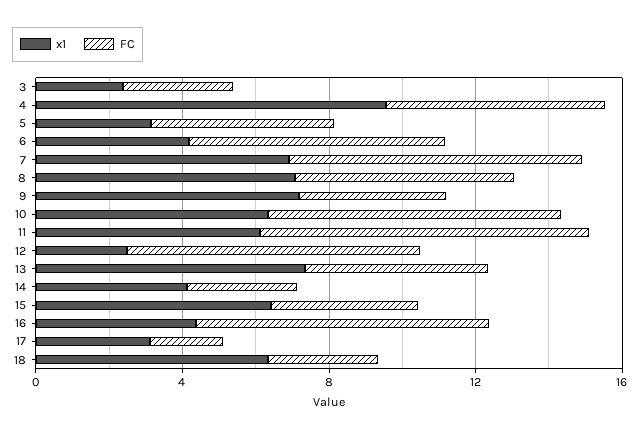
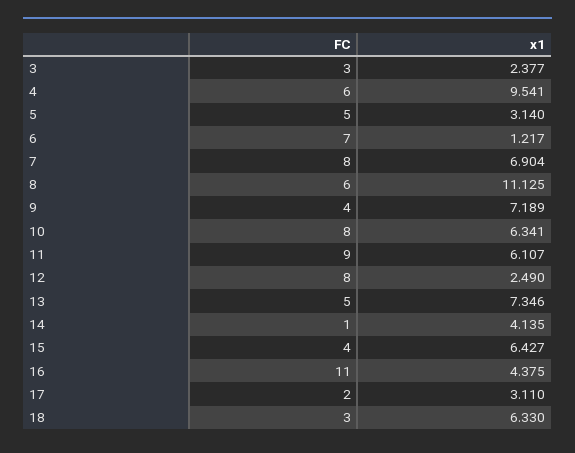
  {
    "x1": {
      "3": 2.377,
      "4": 9.541,
      "5": 3.14,
-     "6": 4,
+     "6": 1.217,
      "7": 6.904,
-     "8": 7,
+     "8": 11.125,
      "9": 7.189,
      "10": 6.341,
      "11": 6.107,
      "12": 2.49,
      "13": 7.346,
      "14": 4.135,
      "15": 6.427,
      "16": 4.375,
      "17": 3.11,
      "18": 6.33
    },
    "FC": {
      "3": 3,
      "4": 6,
      "5": 5,
      "6": 7,
      "7": 8,
      "8": 6,
      "9": 4,
      "10": 8,
      "11": 9,
      "12": 8,
      "13": 5,
-     "14": 3,
+     "14": 1,
      "15": 4,
-     "16": 8,
+     "16": 11,
      "17": 2,
      "18": 3
    }
  }

